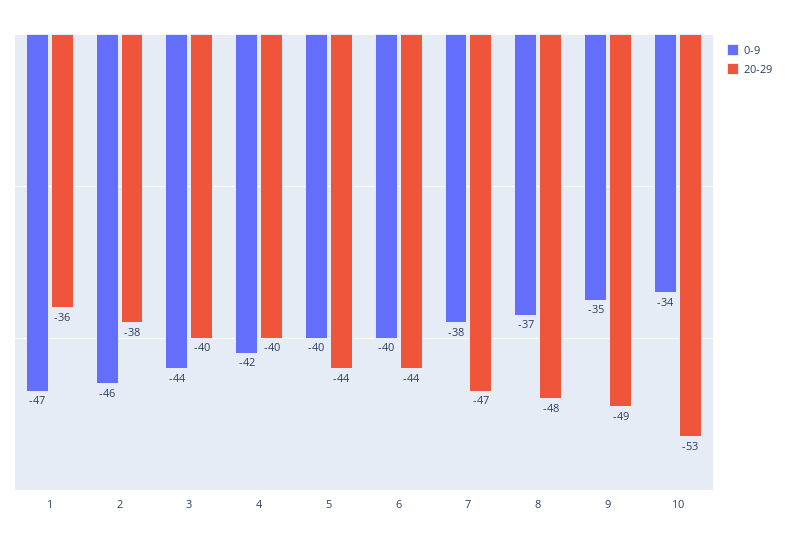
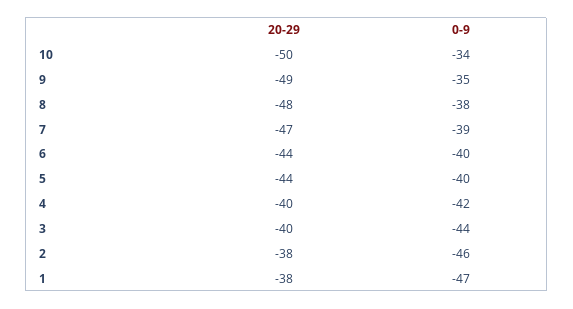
  {
    "0-9": {
      "1": -47,
      "2": -46,
      "3": -44,
      "4": -42,
      "5": -40,
      "6": -40,
-     "7": -38,
+     "7": -39,
-     "8": -37,
+     "8": -38,
      "9": -35,
      "10": -34
    },
    "20-29": {
-     "1": -36,
+     "1": -38,
      "2": -38,
      "3": -40,
      "4": -40,
      "5": -44,
      "6": -44,
      "7": -47,
      "8": -48,
      "9": -49,
-     "10": -53
+     "10": -50
    }
  }

